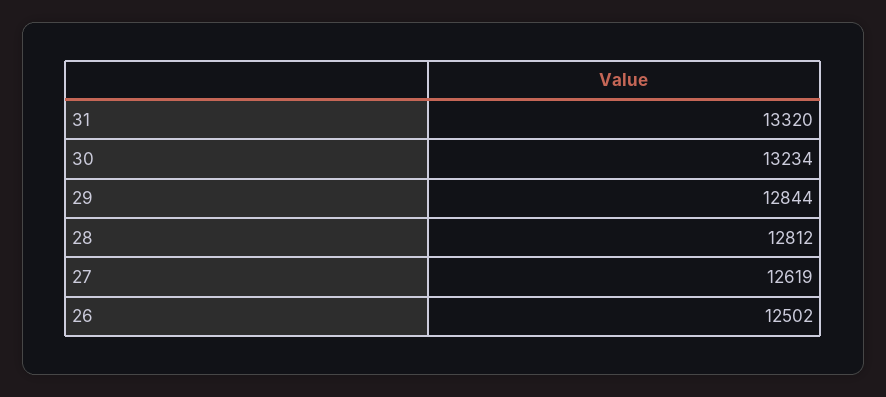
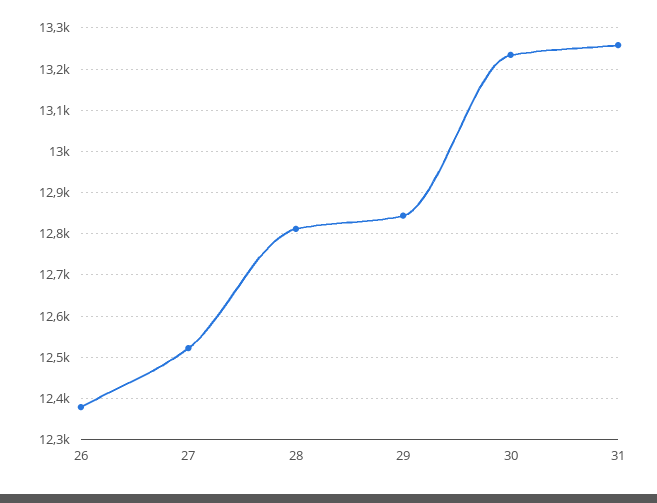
  {
-   "31": 13320,
+   "31": 13260,
    "30": 13234,
    "29": 12844,
    "28": 12812,
-   "27": 12619,
+   "27": 12520,
-   "26": 12502
+   "26": 12380
  }

